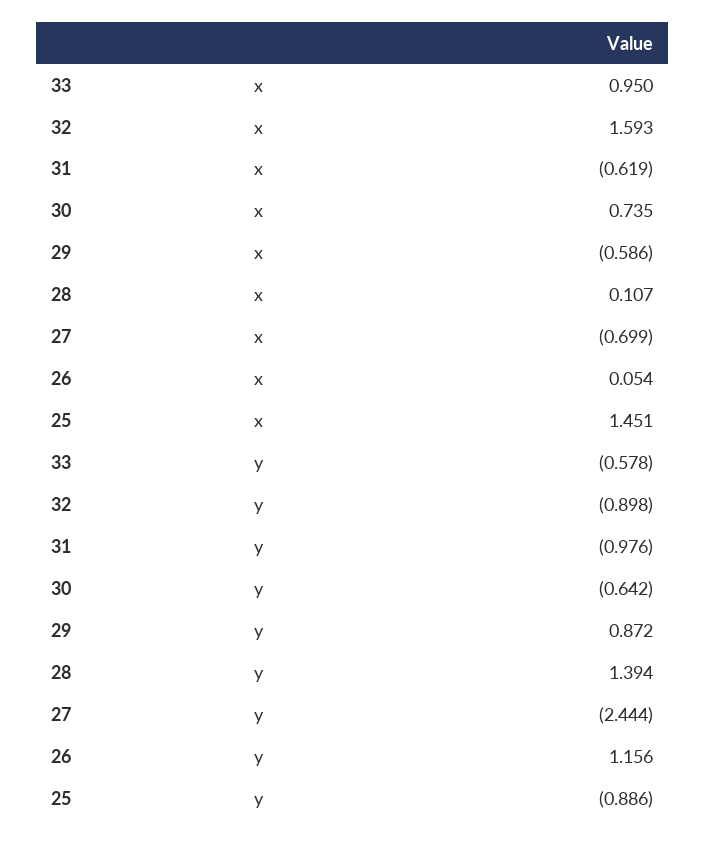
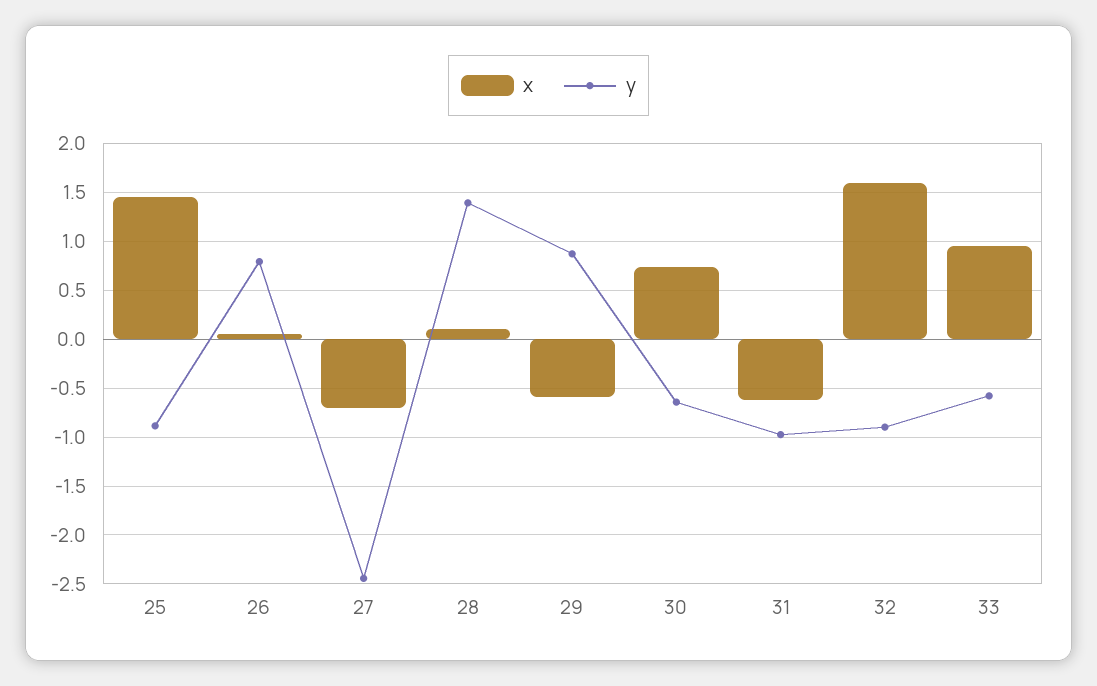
  {
    "x": {
      "33": 0.95,
      "32": 1.593,
      "31": -0.619,
      "30": 0.735,
      "29": -0.586,
      "28": 0.107,
      "27": -0.699,
      "26": 0.054,
      "25": 1.451
    },
    "y": {
      "33": -0.578,
      "32": -0.898,
      "31": -0.976,
      "30": -0.642,
      "29": 0.872,
      "28": 1.394,
      "27": -2.444,
-     "26": 1.156,
+     "26": 0.8,
      "25": -0.886
    }
  }

